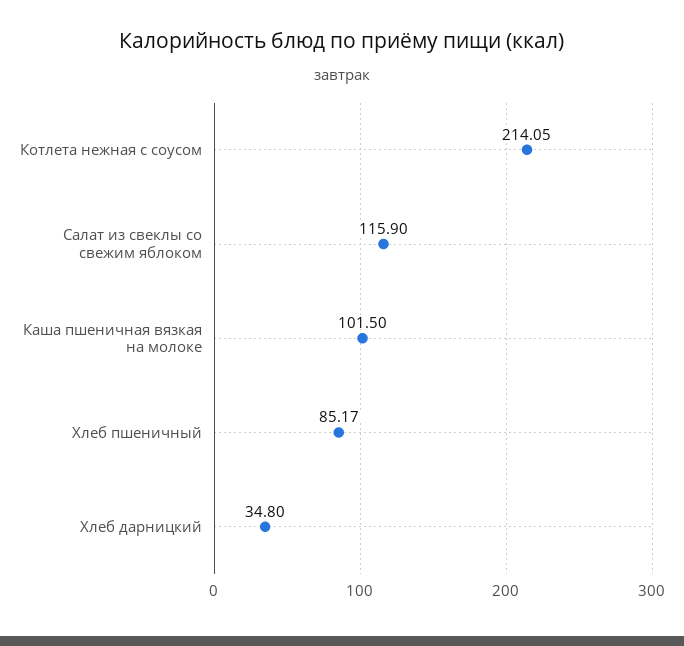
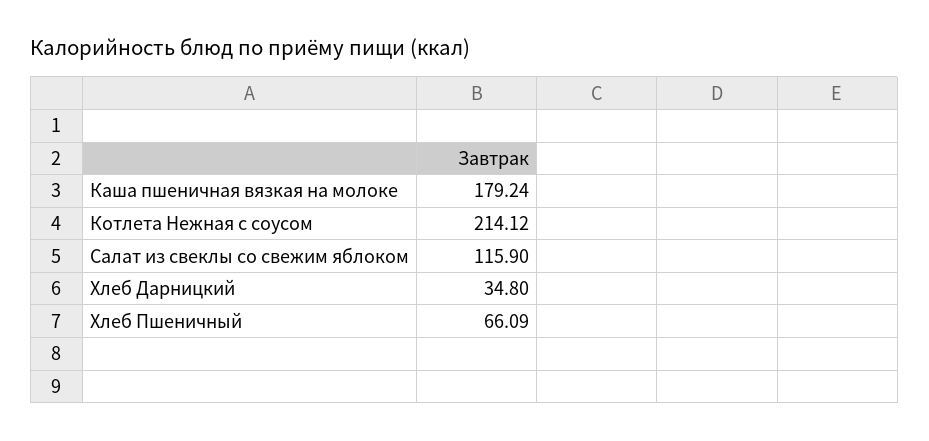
  {
-   "Котлета нежная с соусом": 214.05,
+   "Котлета нежная с соусом": 214.12,
    "Салат из свеклы со свежим яблоком": 115.9,
-   "Каша пшеничная вязкая на молоке": 101.5,
+   "Каша пшеничная вязкая на молоке": 179.24,
-   "Хлеб пшеничный": 85.17,
+   "Хлеб пшеничный": 66.09,
    "Хлеб дарницкий": 34.8
  }

